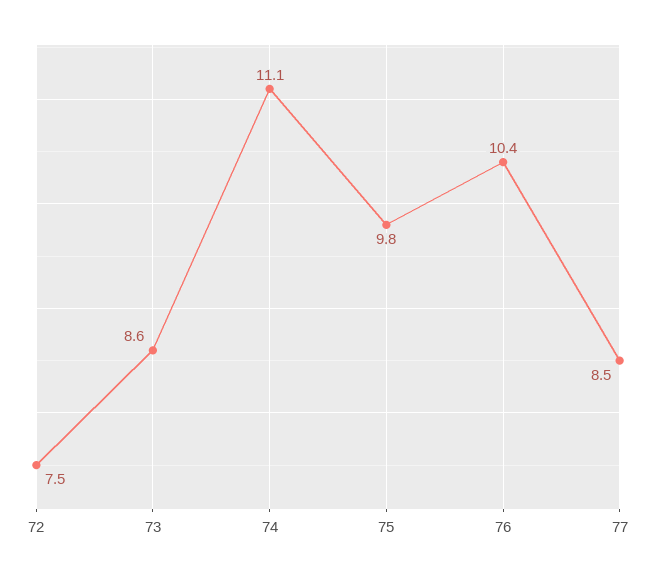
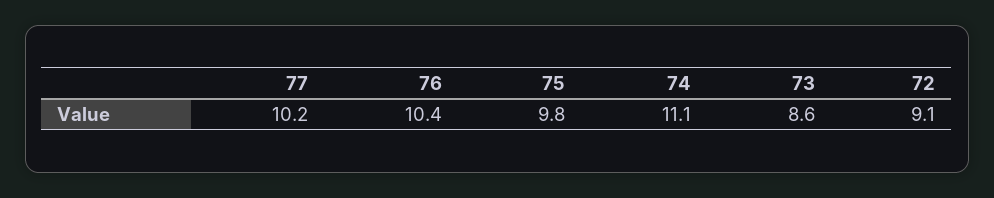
  {
-   "72": 7.5,
+   "72": 9.1,
    "73": 8.6,
    "74": 11.1,
    "75": 9.8,
    "76": 10.4,
-   "77": 8.5
+   "77": 10.2
  }

